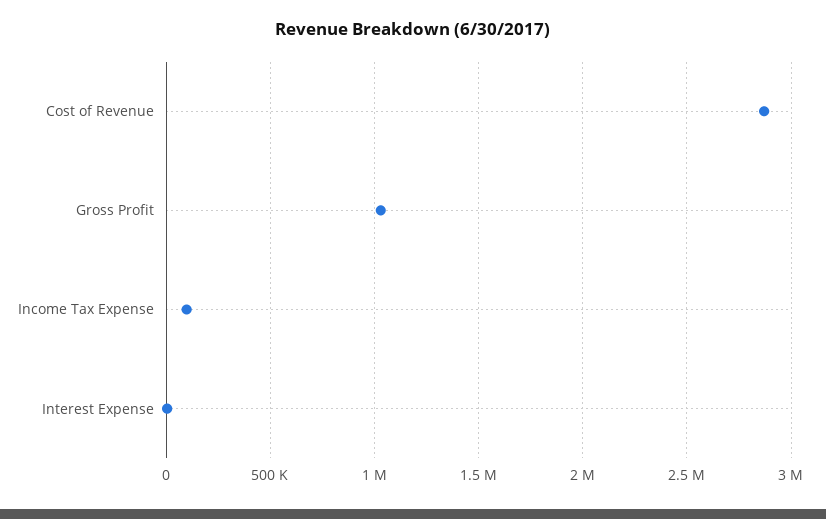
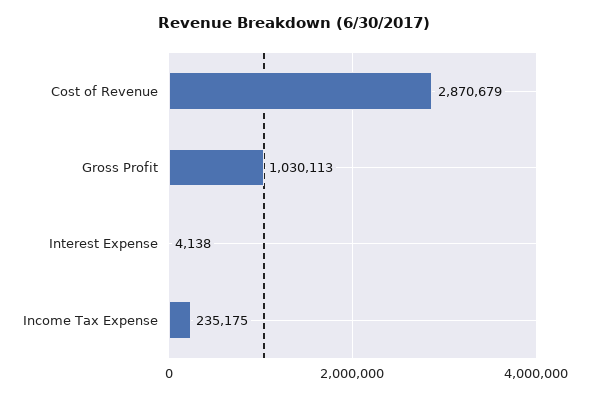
  {
    "Cost of Revenue": 2870679,
    "Gross Profit": 1030113,
-   "Income Tax Expense": 100000,
+   "Income Tax Expense": 235175,
    "Interest Expense": 4138
  }

